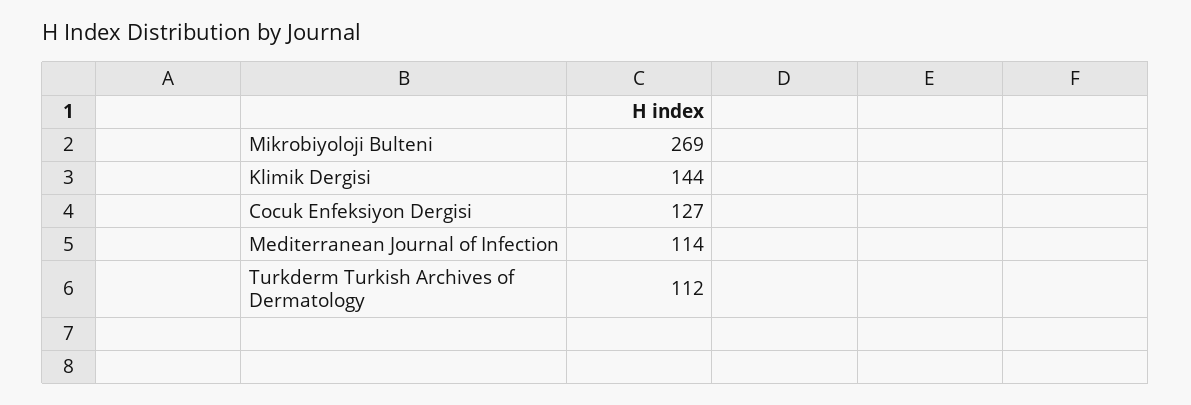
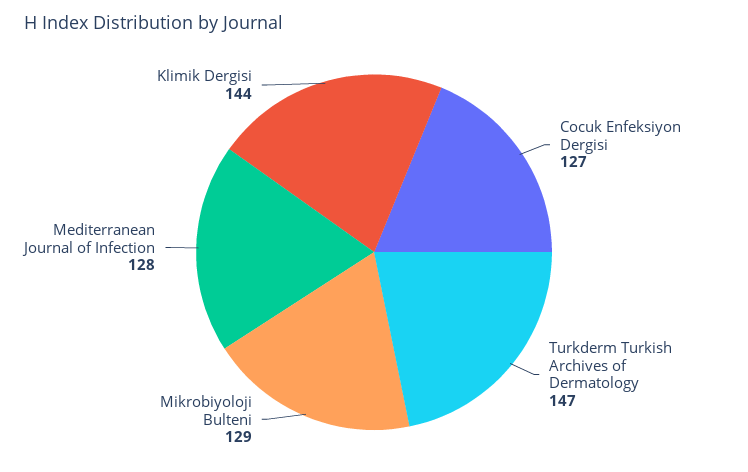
  {
-   "Mikrobiyoloji Bulteni": 269,
+   "Mikrobiyoloji Bulteni": 129,
    "Klimik Dergisi": 144,
    "Cocuk Enfeksiyon Dergisi": 127,
-   "Mediterranean Journal of Infection": 114,
+   "Mediterranean Journal of Infection": 128,
-   "Turkderm Turkish Archives of Dermatology": 112
+   "Turkderm Turkish Archives of Dermatology": 147
  }

